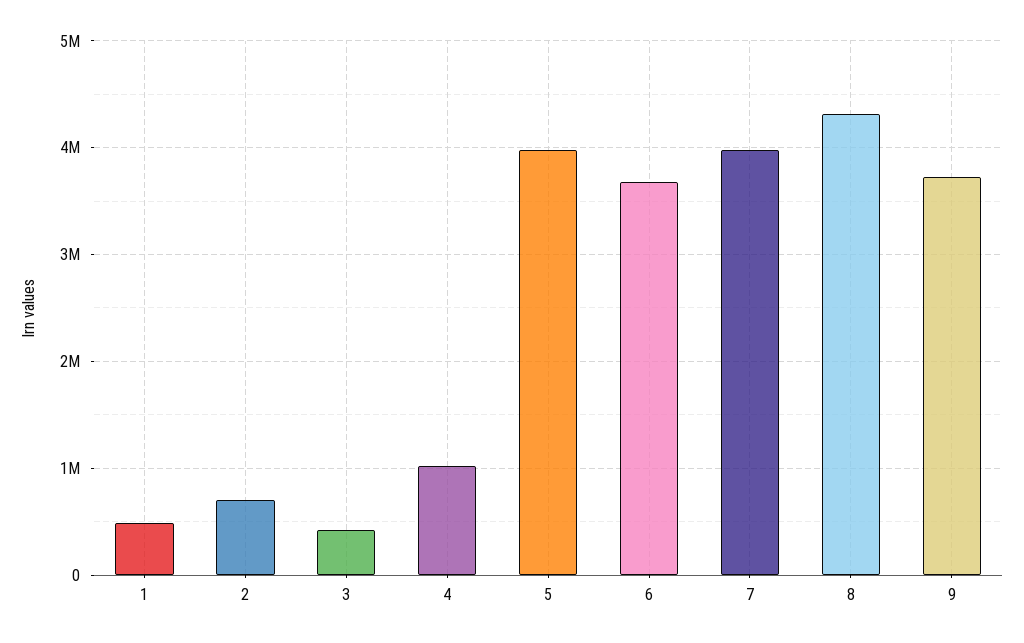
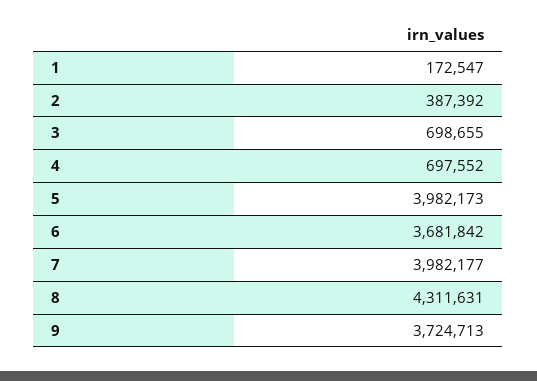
  {
-   "1": 500000,
+   "1": 172547,
-   "2": 700000,
+   "2": 387392,
-   "3": 400000,
+   "3": 698655,
-   "4": 1000000,
+   "4": 697552,
    "5": 3982173,
    "6": 3681842,
    "7": 3982177,
    "8": 4311631,
    "9": 3724713
  }

